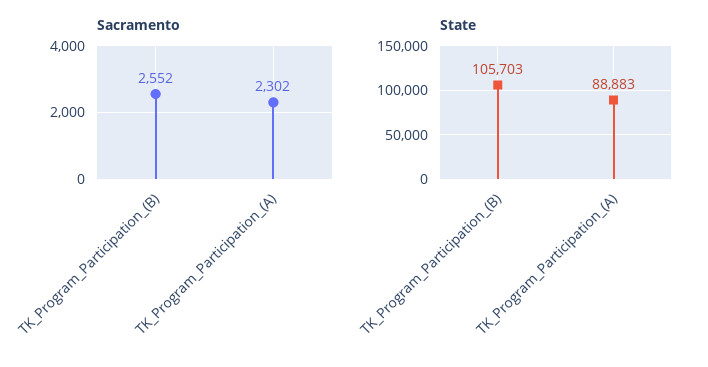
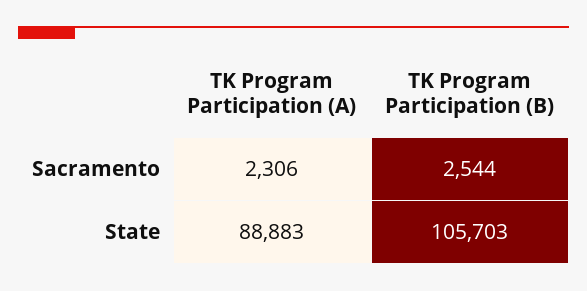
  {
    "Sacramento": {
-     "TK_Program_Participation_(B)": 2552,
+     "TK_Program_Participation_(B)": 2544,
-     "TK_Program_Participation_(A)": 2302
+     "TK_Program_Participation_(A)": 2306
    },
    "State": {
      "TK_Program_Participation_(B)": 105703,
      "TK_Program_Participation_(A)": 88883
    }
  }

